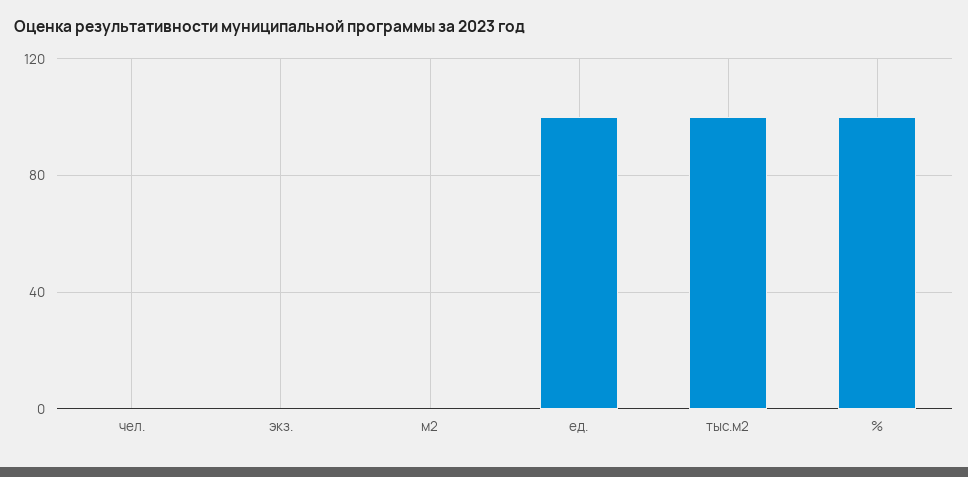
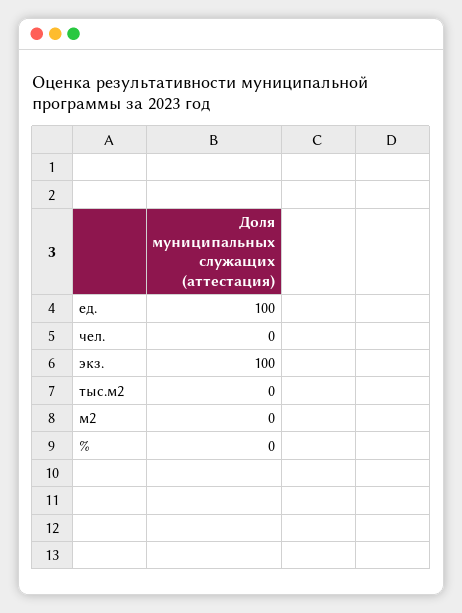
  {
    "чел.": 0,
-   "экз.": 0,
+   "экз.": 100,
    "м2": 0,
    "ед.": 100,
-   "тыс.м2": 100,
+   "тыс.м2": 0,
-   "%": 100
+   "%": 0
  }

